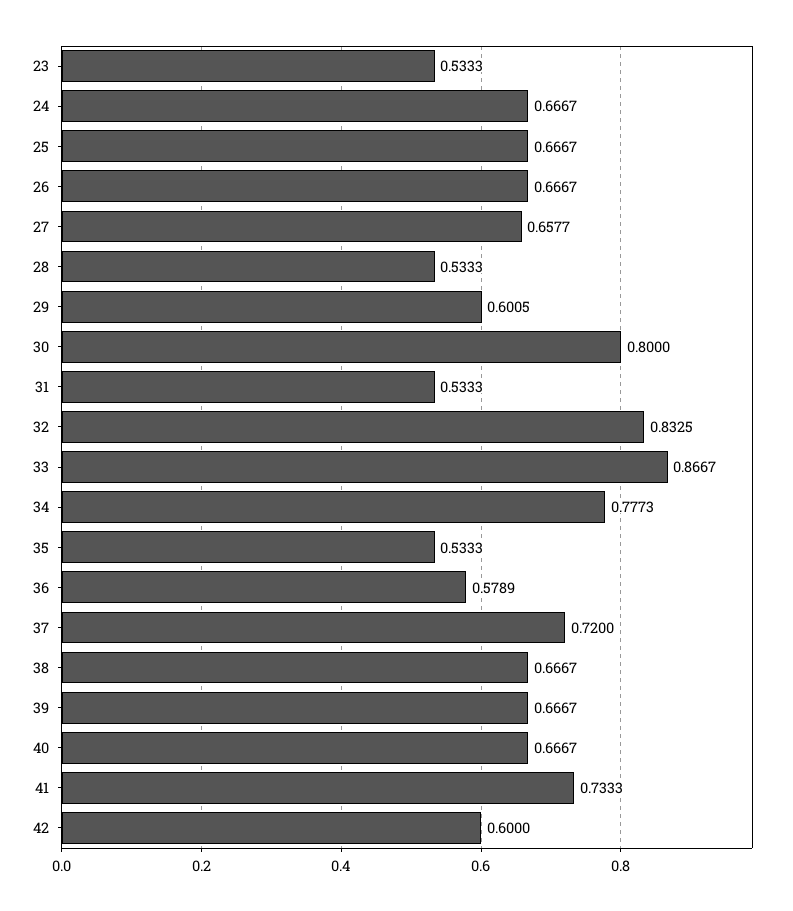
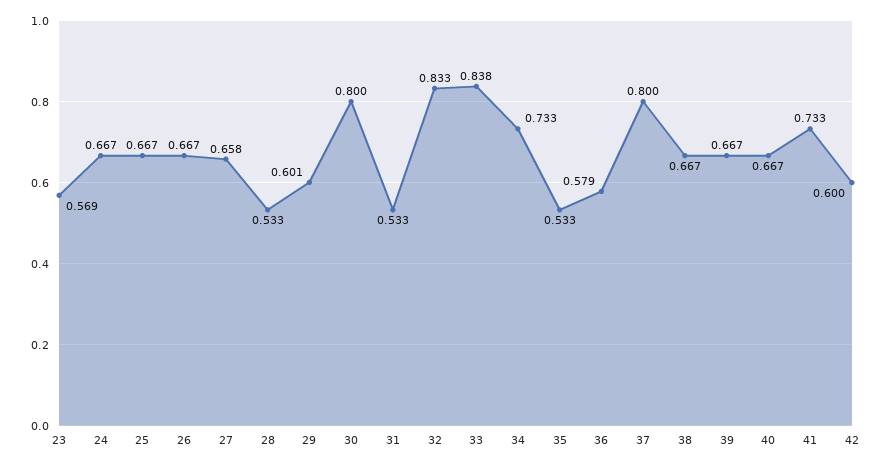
  {
-   "23": 0.5333,
+   "23": 0.569,
    "24": 0.6667,
    "25": 0.6667,
    "26": 0.6667,
    "27": 0.6577,
    "28": 0.5333,
    "29": 0.6005,
    "30": 0.8,
    "31": 0.5333,
    "32": 0.8325,
-   "33": 0.8667,
+   "33": 0.838,
-   "34": 0.7773,
+   "34": 0.733,
    "35": 0.5333,
    "36": 0.5789,
-   "37": 0.72,
+   "37": 0.8,
    "38": 0.6667,
    "39": 0.6667,
    "40": 0.6667,
    "41": 0.7333,
    "42": 0.6
  }

